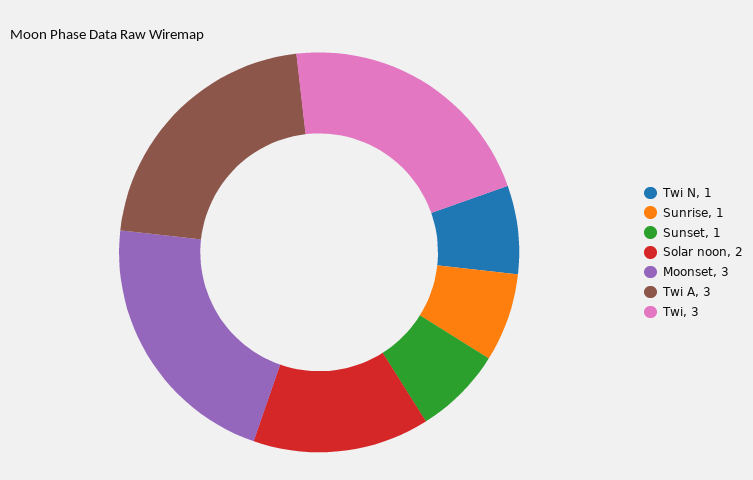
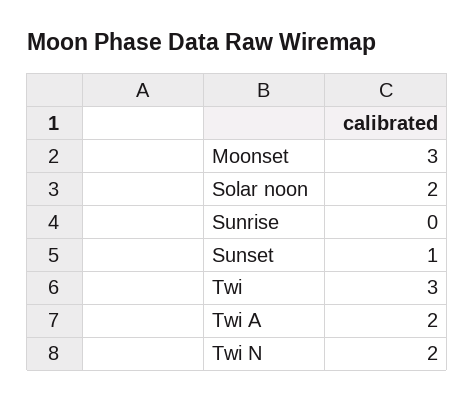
  {
-   "Twi N": 1,
+   "Twi N": 2,
-   "Sunrise": 1,
+   "Sunrise": 0,
    "Sunset": 1,
    "Solar noon": 2,
    "Moonset": 3,
-   "Twi A": 3,
+   "Twi A": 2,
    "Twi": 3
  }

